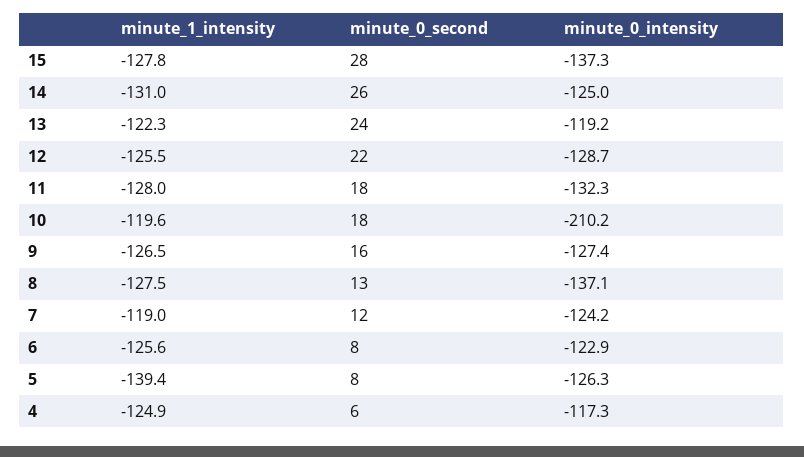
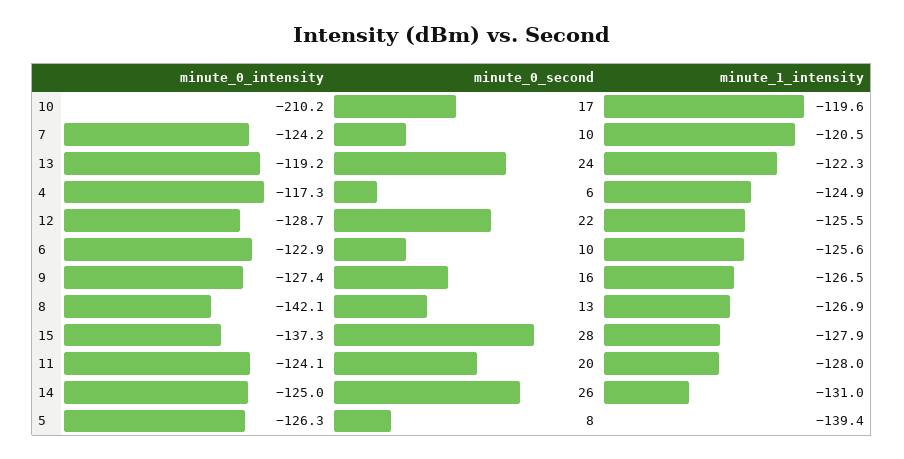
  {
    "minute_1_intensity": {
-     "15": -127.8,
+     "15": -127.9,
      "14": -131,
      "13": -122.3,
      "12": -125.5,
      "11": -128,
      "10": -119.6,
      "9": -126.5,
-     "8": -127.5,
+     "8": -126.9,
-     "7": -119,
+     "7": -120.5,
      "6": -125.6,
      "5": -139.4,
      "4": -124.9
    },
    "minute_0_second": {
      "15": 28,
      "14": 26,
      "13": 24,
      "12": 22,
-     "11": 18,
+     "11": 20,
-     "10": 18,
+     "10": 17,
      "9": 16,
      "8": 13,
-     "7": 12,
+     "7": 10,
-     "6": 8,
+     "6": 10,
      "5": 8,
      "4": 6
    },
    "minute_0_intensity": {
      "15": -137.3,
      "14": -125,
      "13": -119.2,
      "12": -128.7,
-     "11": -132.3,
+     "11": -124.1,
      "10": -210.2,
      "9": -127.4,
-     "8": -137.1,
+     "8": -142.1,
      "7": -124.2,
      "6": -122.9,
      "5": -126.3,
      "4": -117.3
    }
  }

